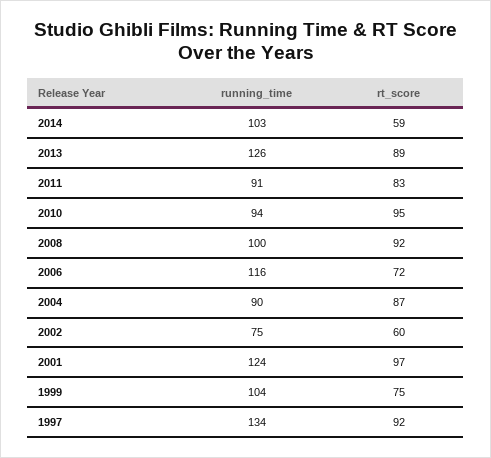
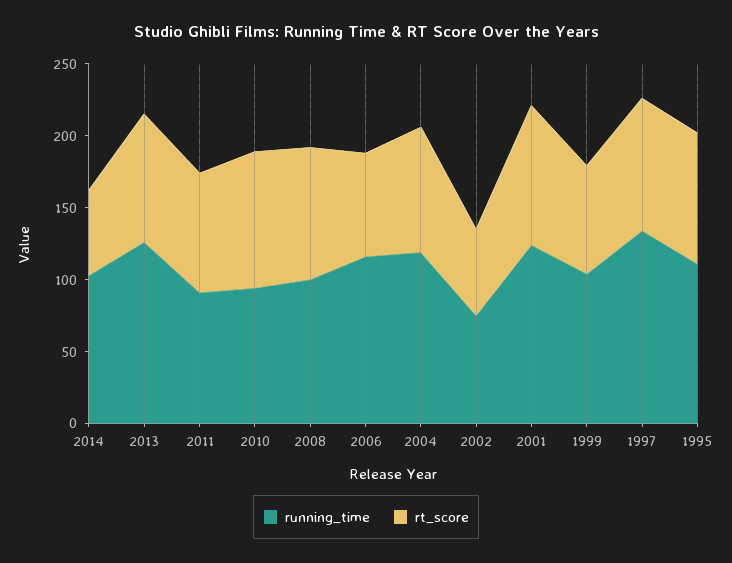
  {
    "running_time": {
      "2014": 103,
      "2013": 126,
      "2011": 91,
      "2010": 94,
      "2008": 100,
      "2006": 116,
-     "2004": 90,
+     "2004": 120,
      "2002": 75,
      "2001": 124,
      "1999": 104,
-     "1997": 134
+     "1997": 134,
+     "1995": 110
    },
    "rt_score": {
      "2014": 59,
      "2013": 89,
      "2011": 83,
      "2010": 95,
      "2008": 92,
      "2006": 72,
      "2004": 87,
      "2002": 60,
      "2001": 97,
      "1999": 75,
-     "1997": 92
+     "1997": 92,
+     "1995": 90
    }
  }

